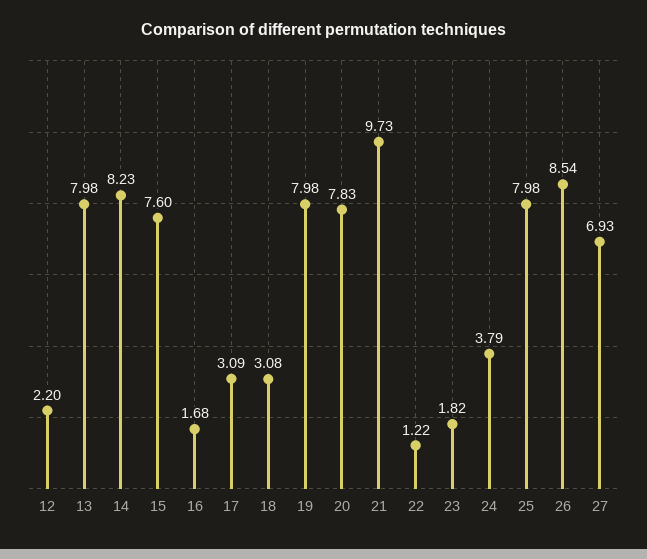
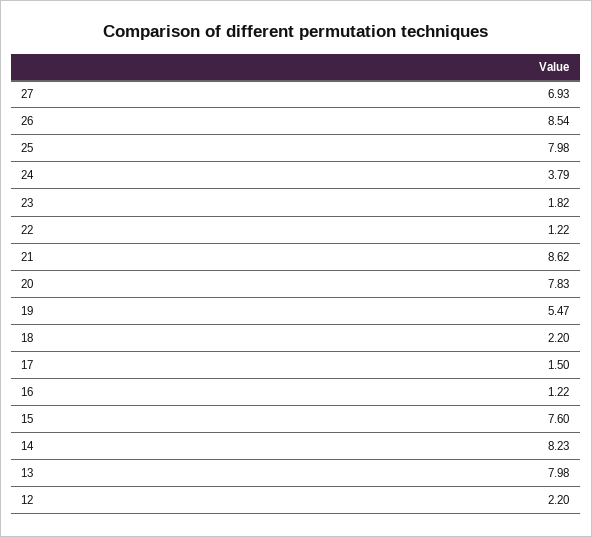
  {
    "12": 2.2,
    "13": 7.98,
    "14": 8.23,
    "15": 7.6,
-   "16": 1.68,
+   "16": 1.22,
-   "17": 3.09,
+   "17": 1.5,
-   "18": 3.08,
+   "18": 2.2,
-   "19": 7.98,
+   "19": 5.47,
    "20": 7.83,
-   "21": 9.73,
+   "21": 8.62,
    "22": 1.22,
    "23": 1.82,
    "24": 3.79,
    "25": 7.98,
    "26": 8.54,
    "27": 6.93
  }

